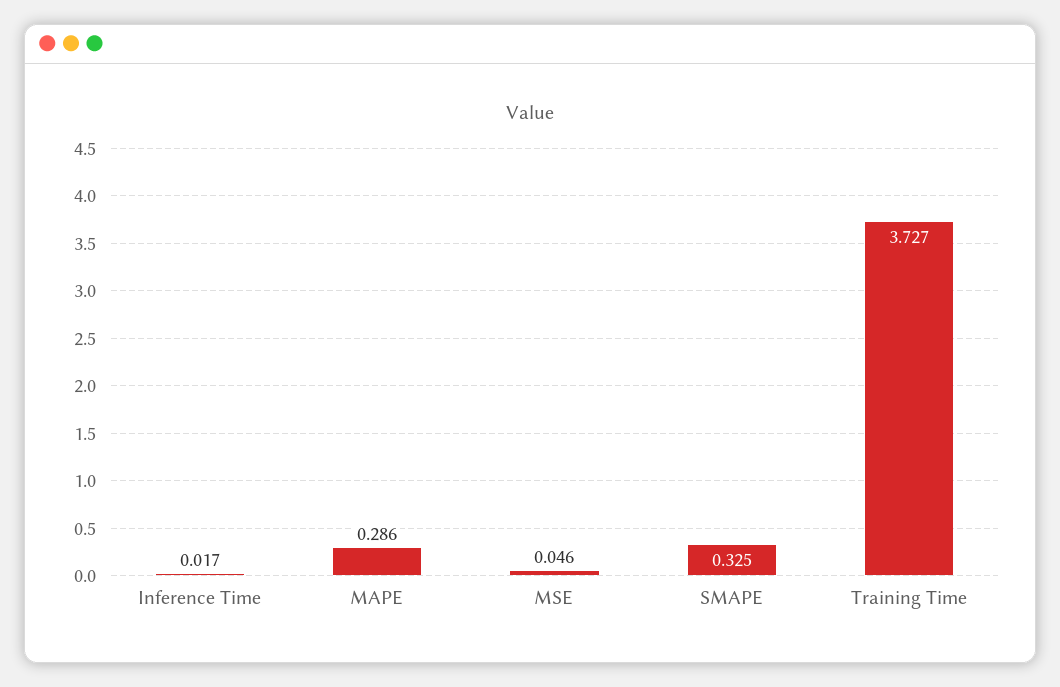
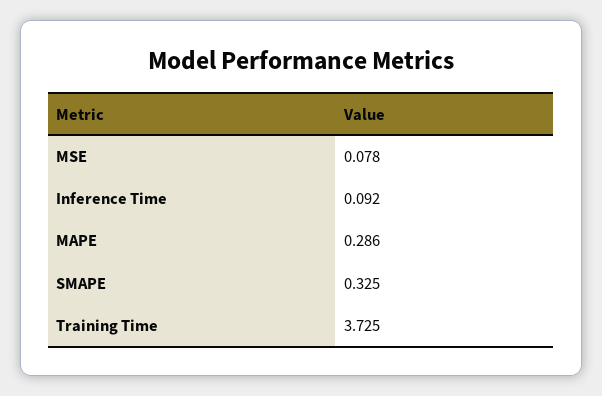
  {
-   "Inference Time": 0.017,
+   "Inference Time": 0.092,
    "MAPE": 0.286,
-   "MSE": 0.046,
+   "MSE": 0.078,
    "SMAPE": 0.325,
-   "Training Time": 3.727
+   "Training Time": 3.725
  }

